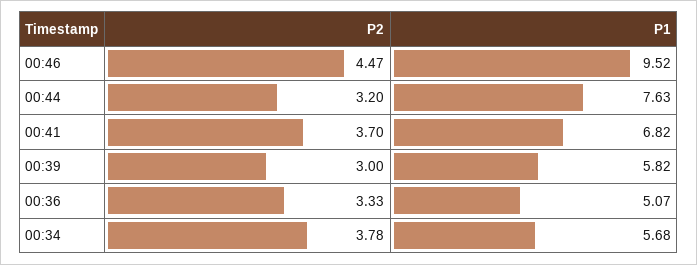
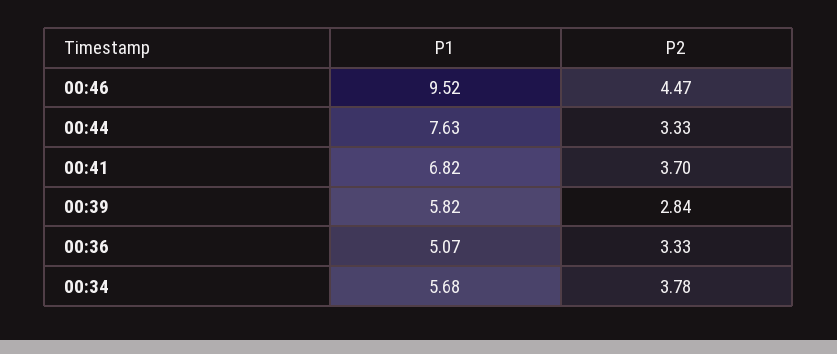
  {
    "P2": {
      "00:46": 4.47,
-     "00:44": 3.2,
+     "00:44": 3.33,
      "00:41": 3.7,
-     "00:39": 3,
+     "00:39": 2.84,
      "00:36": 3.33,
      "00:34": 3.78
    },
    "P1": {
      "00:46": 9.52,
      "00:44": 7.63,
      "00:41": 6.82,
      "00:39": 5.82,
      "00:36": 5.07,
      "00:34": 5.68
    }
  }

